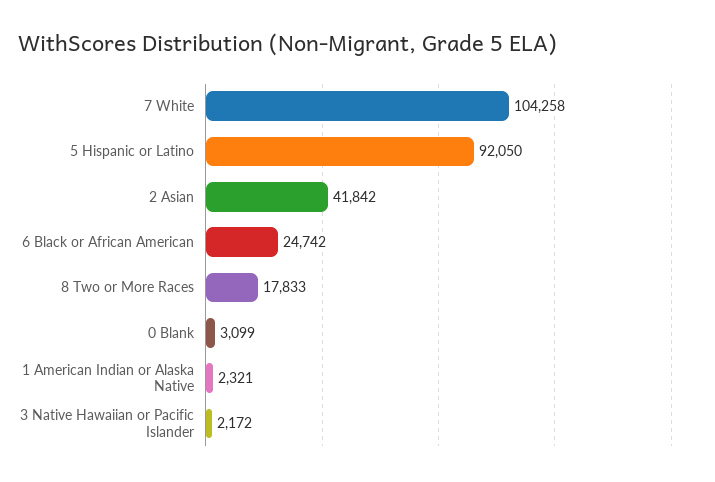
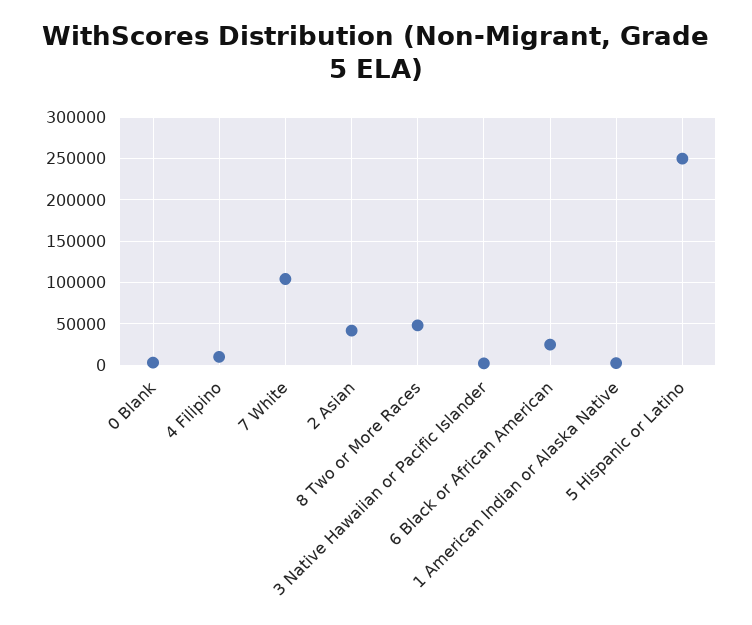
  {
    "7 White": 104258,
-   "5 Hispanic or Latino": 92050,
+   "5 Hispanic or Latino": 250000,
    "2 Asian": 41842,
    "6 Black or African American": 24742,
-   "8 Two or More Races": 17833,
+   "8 Two or More Races": 50000,
    "0 Blank": 3099,
    "1 American Indian or Alaska Native": 2321,
-   "3 Native Hawaiian or Pacific Islander": 2172
+   "3 Native Hawaiian or Pacific Islander": 2172,
+   "4 Filipino": 10000
  }

